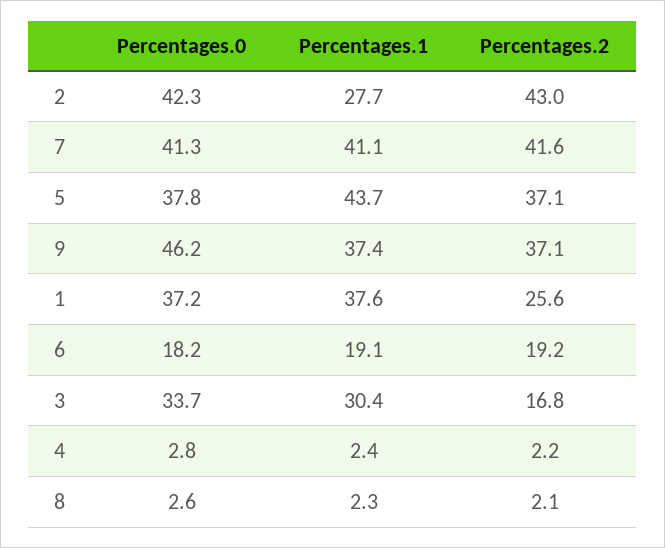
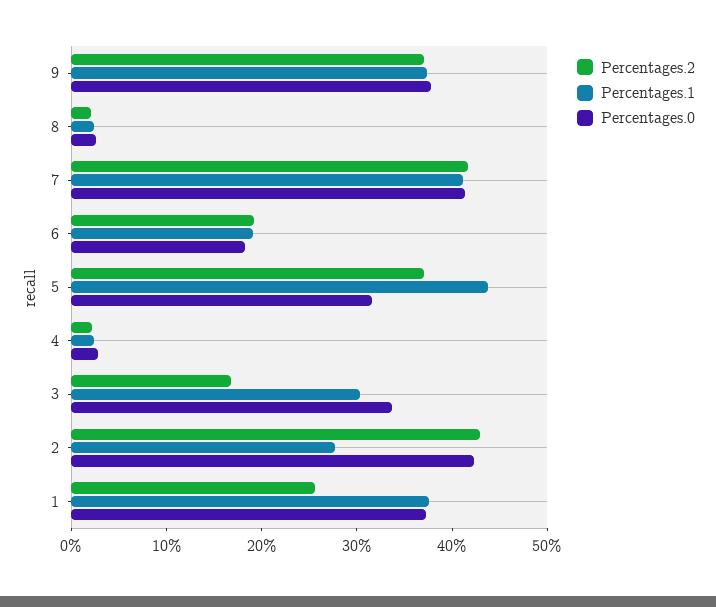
  {
    "Percentages.0": {
      "2": 42.3,
      "7": 41.3,
-     "5": 37.8,
+     "5": 32,
-     "9": 46.2,
+     "9": 38,
      "1": 37.2,
      "6": 18.2,
      "3": 33.7,
      "4": 2.8,
      "8": 2.6
    },
    "Percentages.1": {
      "2": 27.7,
      "7": 41.1,
      "5": 43.7,
      "9": 37.4,
      "1": 37.6,
      "6": 19.1,
      "3": 30.4,
      "4": 2.4,
      "8": 2.3
    },
    "Percentages.2": {
      "2": 43,
      "7": 41.6,
      "5": 37.1,
      "9": 37.1,
      "1": 25.6,
      "6": 19.2,
      "3": 16.8,
      "4": 2.2,
      "8": 2.1
    }
  }

